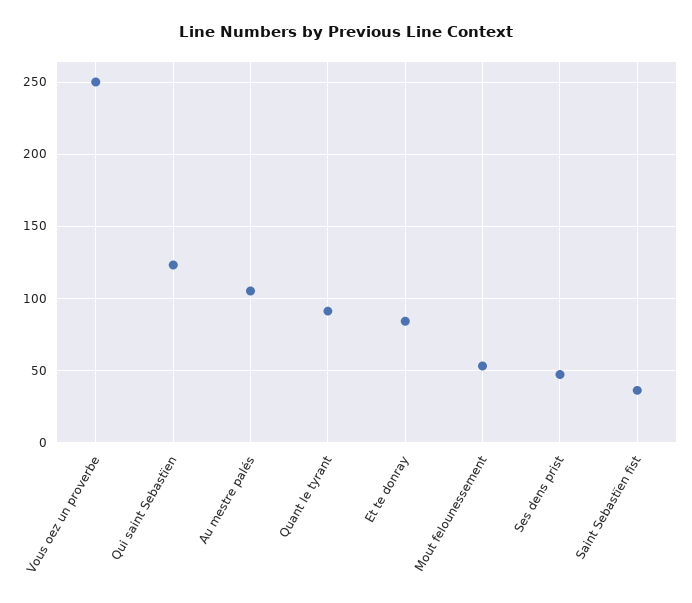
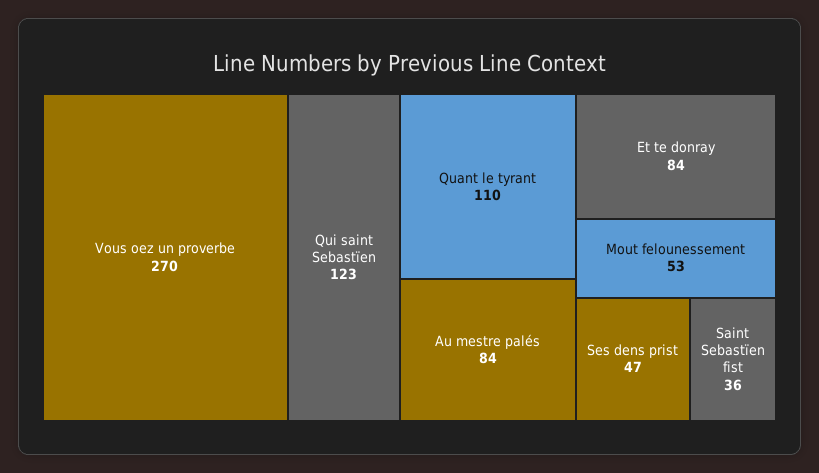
  {
-   "Vous oez un proverbe": 250,
+   "Vous oez un proverbe": 270,
    "Qui saint Sebastïen": 123,
-   "Au mestre palés": 105,
+   "Au mestre palés": 84,
-   "Quant le tyrant": 90,
+   "Quant le tyrant": 110,
    "Et te donray": 84,
    "Mout felounessement": 53,
    "Ses dens prist": 47,
    "Saint Sebastïen fist": 36
  }

